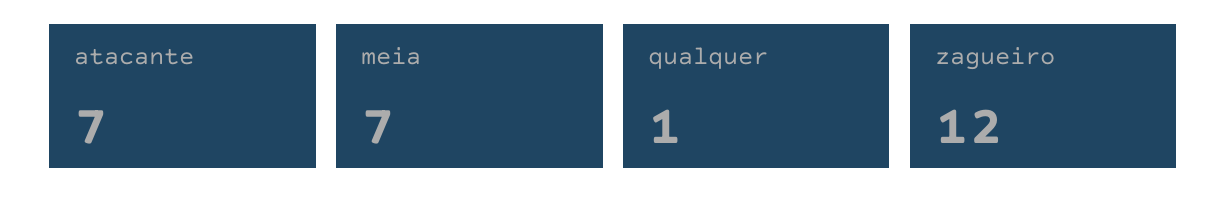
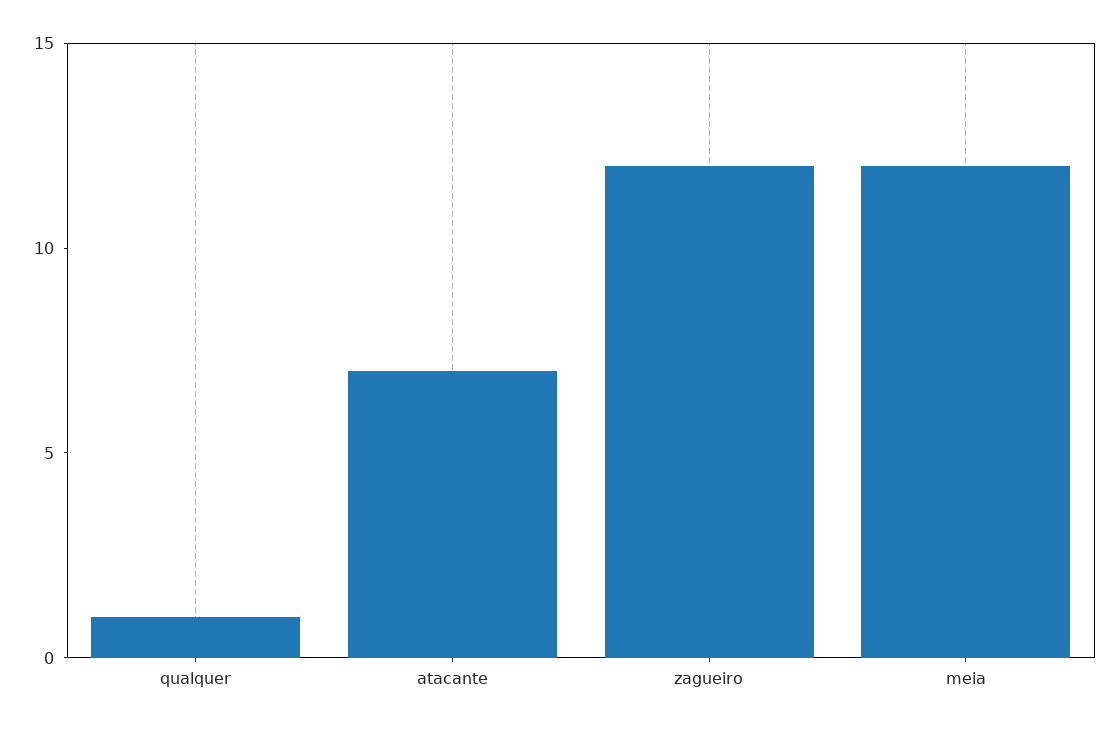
  {
    "atacante": 7,
-   "meia": 7,
+   "meia": 12,
    "qualquer": 1,
    "zagueiro": 12
  }

